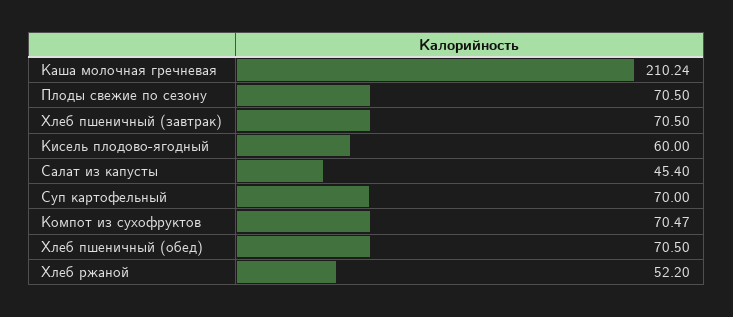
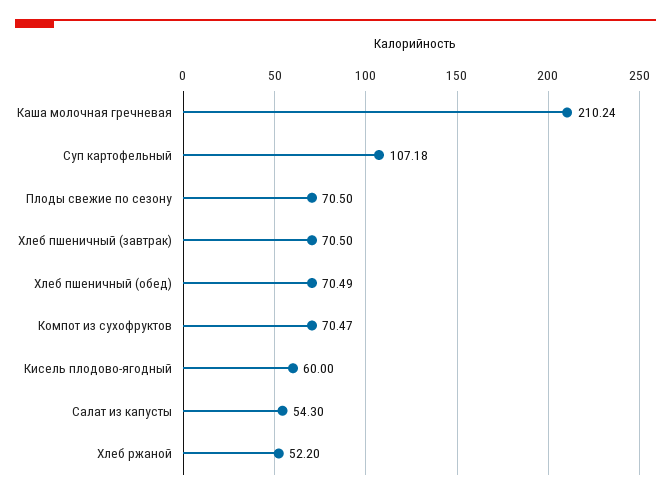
  {
    "Каша молочная гречневая": 210.24,
    "Плоды свежие по сезону": 70.5,
    "Хлеб пшеничный (завтрак)": 70.5,
    "Кисель плодово-ягодный": 60,
-   "Салат из капусты": 45.4,
+   "Салат из капусты": 54.3,
-   "Суп картофельный": 70,
+   "Суп картофельный": 107.18,
    "Компот из сухофруктов": 70.47,
-   "Хлеб пшеничный (обед)": 70.5,
+   "Хлеб пшеничный (обед)": 70.49,
    "Хлеб ржаной": 52.2
  }

